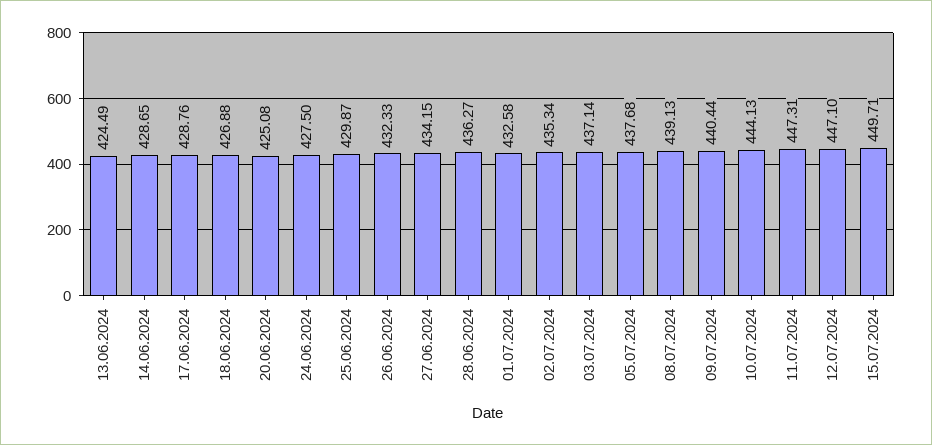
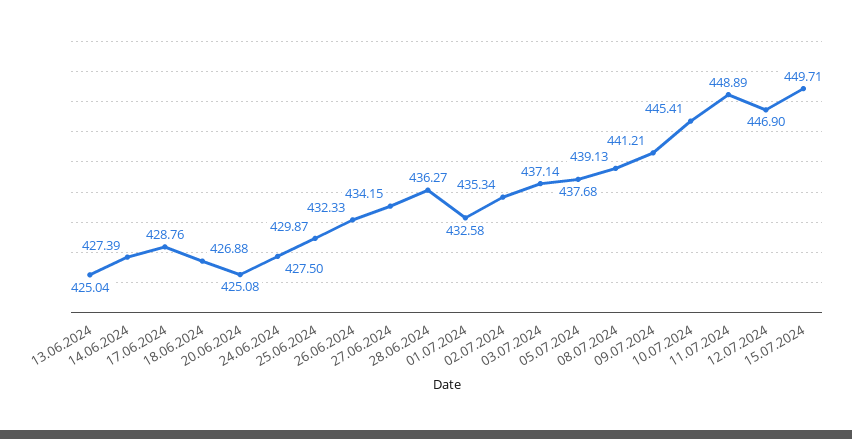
  {
-   "13.06.2024": 424.49,
+   "13.06.2024": 425.04,
-   "14.06.2024": 428.65,
+   "14.06.2024": 427.39,
    "17.06.2024": 428.76,
    "18.06.2024": 426.88,
    "20.06.2024": 425.08,
    "24.06.2024": 427.5,
    "25.06.2024": 429.87,
    "26.06.2024": 432.33,
    "27.06.2024": 434.15,
    "28.06.2024": 436.27,
    "01.07.2024": 432.58,
    "02.07.2024": 435.34,
    "03.07.2024": 437.14,
    "05.07.2024": 437.68,
    "08.07.2024": 439.13,
-   "09.07.2024": 440.44,
+   "09.07.2024": 441.21,
-   "10.07.2024": 444.13,
+   "10.07.2024": 445.41,
-   "11.07.2024": 447.31,
+   "11.07.2024": 448.89,
-   "12.07.2024": 447.1,
+   "12.07.2024": 446.9,
    "15.07.2024": 449.71
  }

